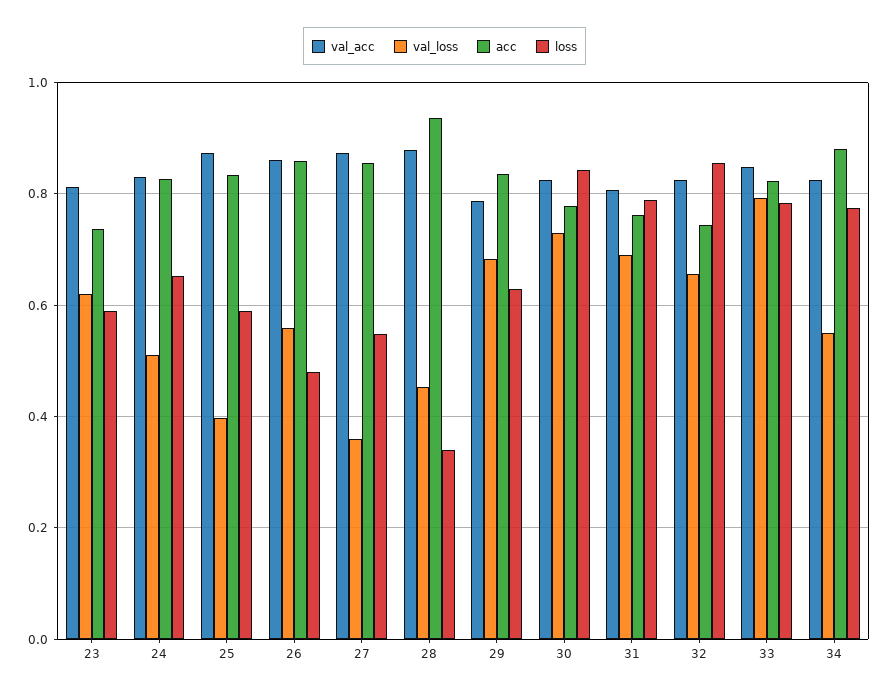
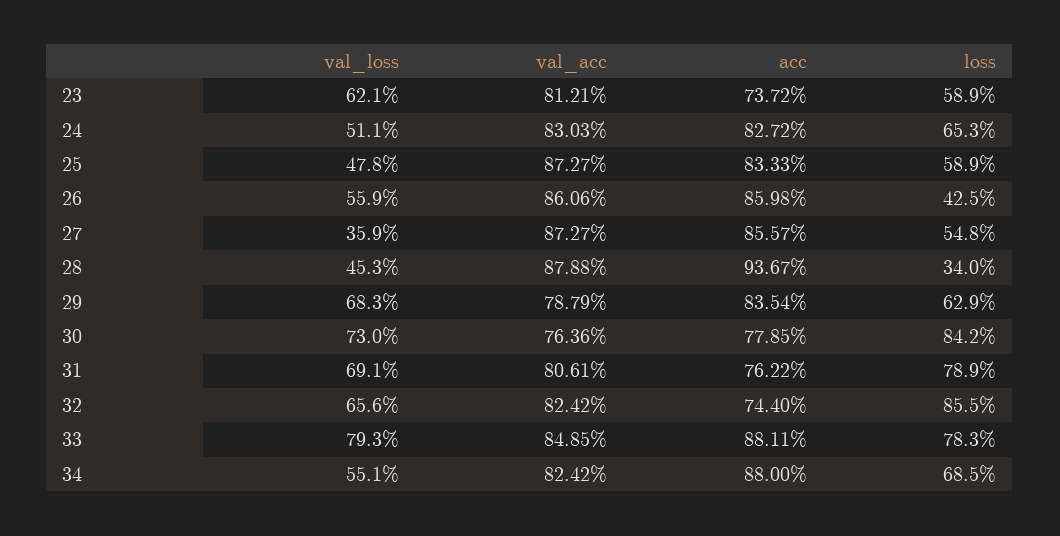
  {
    "val_acc": {
      "23": 0.8121,
      "24": 0.8303,
      "25": 0.8727,
      "26": 0.8606,
      "27": 0.8727,
      "28": 0.8788,
      "29": 0.7879,
-     "30": 0.82,
+     "30": 0.7636,
      "31": 0.8061,
      "32": 0.8242,
      "33": 0.8485,
      "34": 0.8242
    },
    "val_loss": {
      "23": 0.621,
      "24": 0.511,
-     "25": 0.4,
+     "25": 0.478,
      "26": 0.559,
      "27": 0.359,
      "28": 0.453,
      "29": 0.683,
      "30": 0.73,
      "31": 0.691,
      "32": 0.656,
      "33": 0.793,
      "34": 0.551
    },
    "acc": {
      "23": 0.7372,
      "24": 0.8272,
      "25": 0.8333,
      "26": 0.8598,
      "27": 0.8557,
      "28": 0.9367,
      "29": 0.8354,
      "30": 0.7785,
      "31": 0.7622,
      "32": 0.744,
-     "33": 0.82,
+     "33": 0.8811,
      "34": 0.88
    },
    "loss": {
      "23": 0.589,
      "24": 0.653,
      "25": 0.589,
-     "26": 0.48,
+     "26": 0.425,
      "27": 0.548,
      "28": 0.34,
      "29": 0.629,
      "30": 0.842,
      "31": 0.789,
      "32": 0.855,
      "33": 0.783,
-     "34": 0.78
+     "34": 0.685
    }
  }

